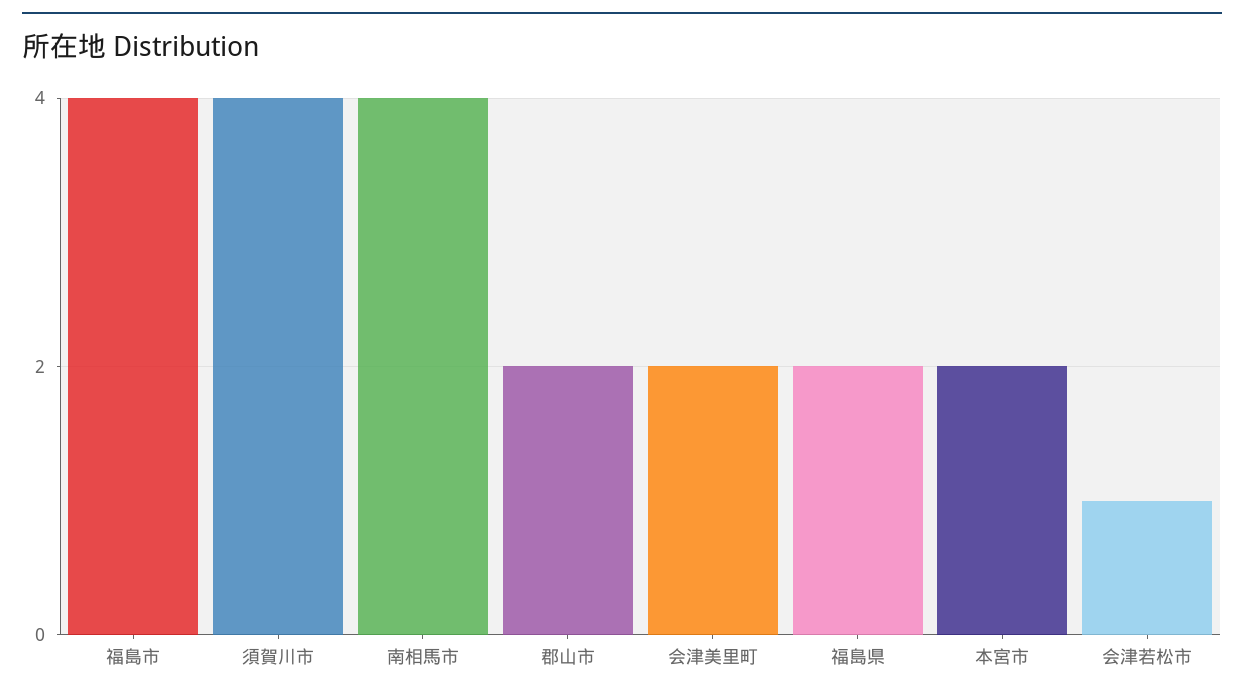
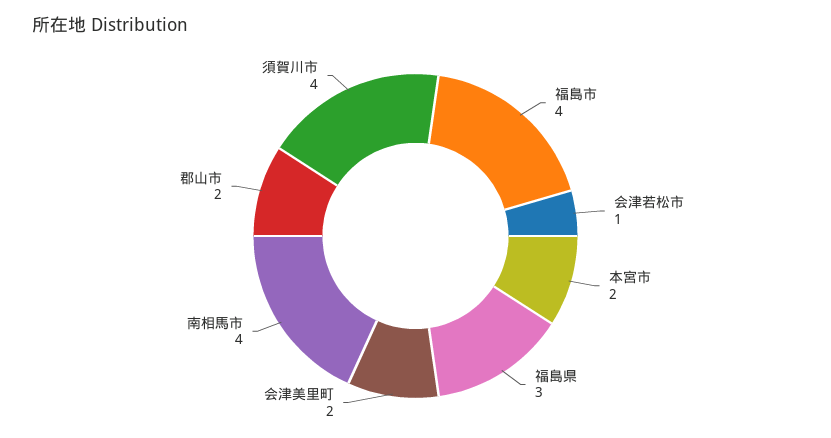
  {
    "福島市": 4,
    "須賀川市": 4,
    "南相馬市": 4,
    "郡山市": 2,
    "会津美里町": 2,
-   "福島県": 2,
+   "福島県": 3,
    "本宮市": 2,
    "会津若松市": 1
  }

